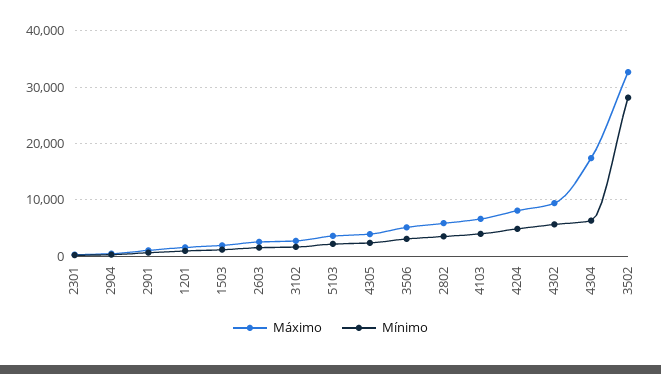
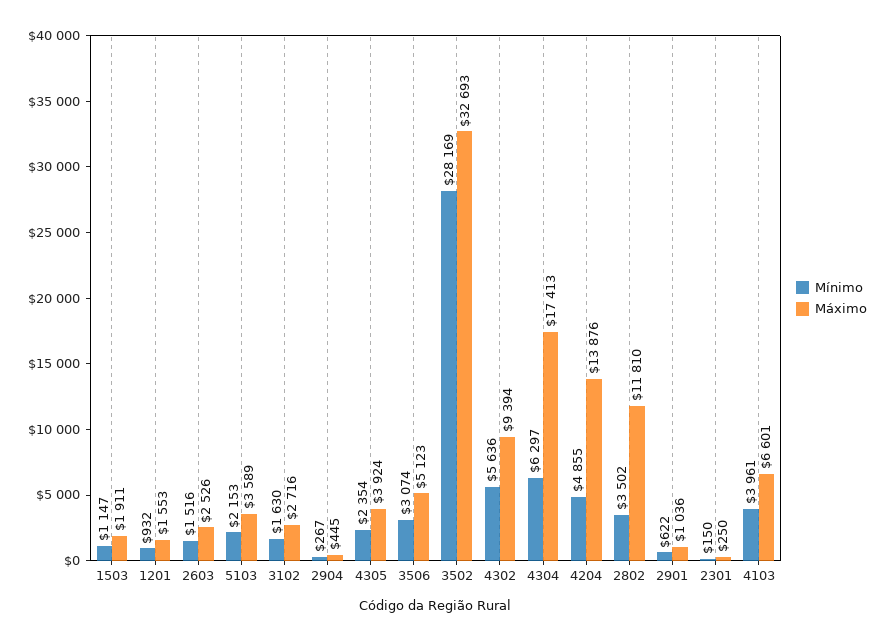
  {
    "Máximo": {
      "2301": 250,
      "2904": 445,
      "2901": 1036,
      "1201": 1553,
      "1503": 1911,
      "2603": 2526,
      "3102": 2716,
      "5103": 3589,
      "4305": 3924,
      "3506": 5123,
-     "2802": 6000,
+     "2802": 11810,
      "4103": 6601,
-     "4204": 8000,
+     "4204": 13876,
      "4302": 9394,
      "4304": 17413,
      "3502": 32693
    },
    "Mínimo": {
      "2301": 150,
      "2904": 267,
      "2901": 622,
      "1201": 932,
      "1503": 1147,
      "2603": 1516,
      "3102": 1630,
      "5103": 2153,
      "4305": 2354,
      "3506": 3074,
      "2802": 3502,
      "4103": 3961,
      "4204": 4855,
      "4302": 5636,
      "4304": 6297,
      "3502": 28169
    }
  }

